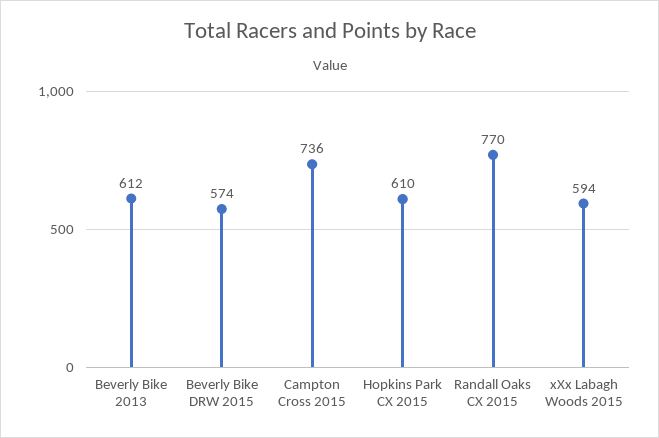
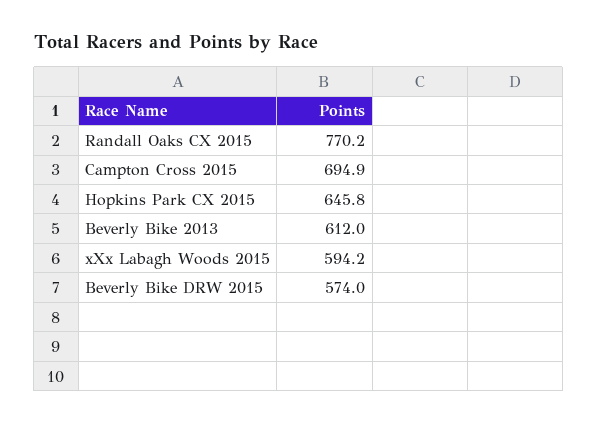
  {
    "Beverly Bike 2013": 612,
    "Beverly Bike DRW 2015": 574,
-   "Campton Cross 2015": 736,
+   "Campton Cross 2015": 694.9,
-   "Hopkins Park CX 2015": 610,
+   "Hopkins Park CX 2015": 645.8,
    "Randall Oaks CX 2015": 770.2,
    "xXx Labagh Woods 2015": 594.2
  }

